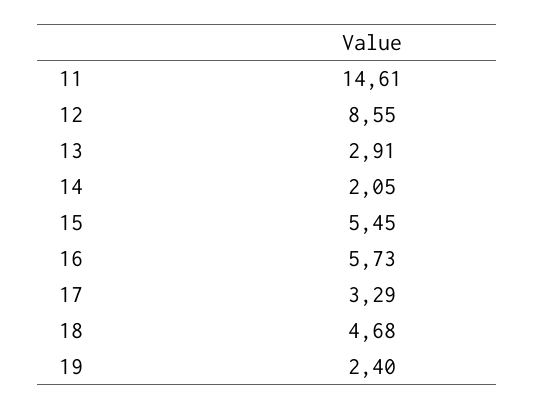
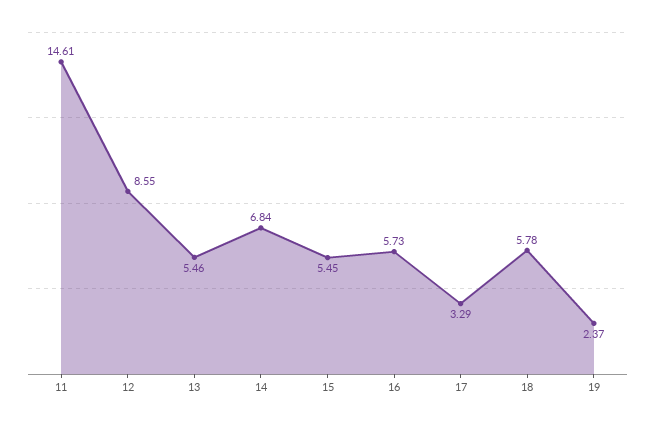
  {
    "11": 14.61,
    "12": 8.55,
-   "13": 2.91,
+   "13": 5.46,
-   "14": 2.05,
+   "14": 6.84,
    "15": 5.45,
    "16": 5.73,
    "17": 3.29,
-   "18": 4.68,
+   "18": 5.78,
-   "19": 2.4
+   "19": 2.37
  }

